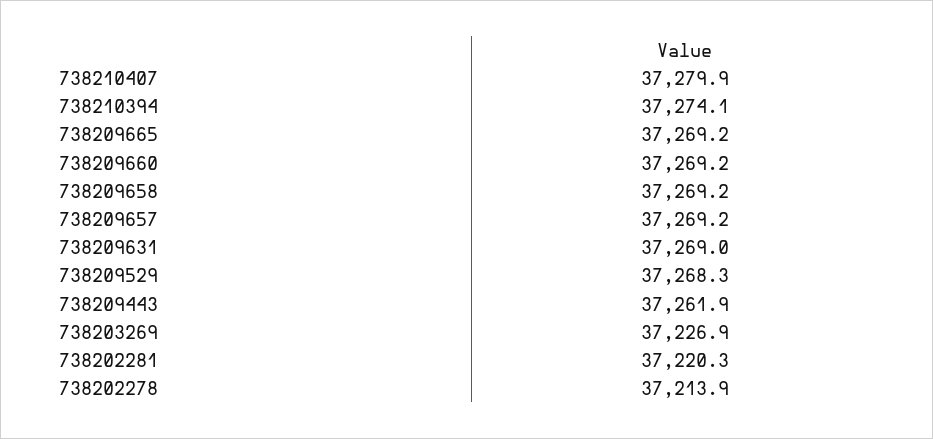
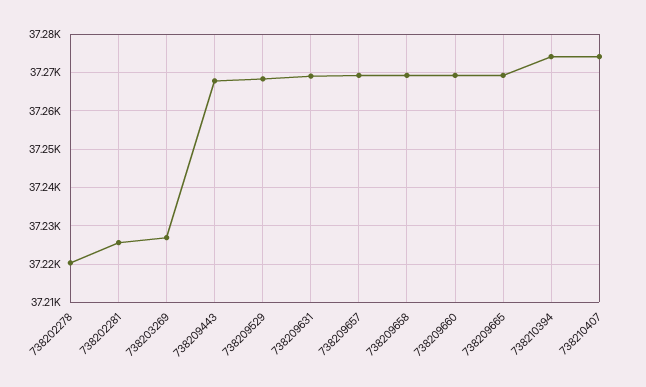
  {
-   "738210407": 37279.9,
+   "738210407": 37274,
    "738210394": 37274.1,
    "738209665": 37269.2,
    "738209660": 37269.2,
    "738209658": 37269.2,
    "738209657": 37269.2,
    "738209631": 37269,
    "738209529": 37268.3,
-   "738209443": 37261.9,
+   "738209443": 37268,
    "738203269": 37226.9,
-   "738202281": 37220.3,
+   "738202281": 37226,
-   "738202278": 37213.9
+   "738202278": 37220
  }

